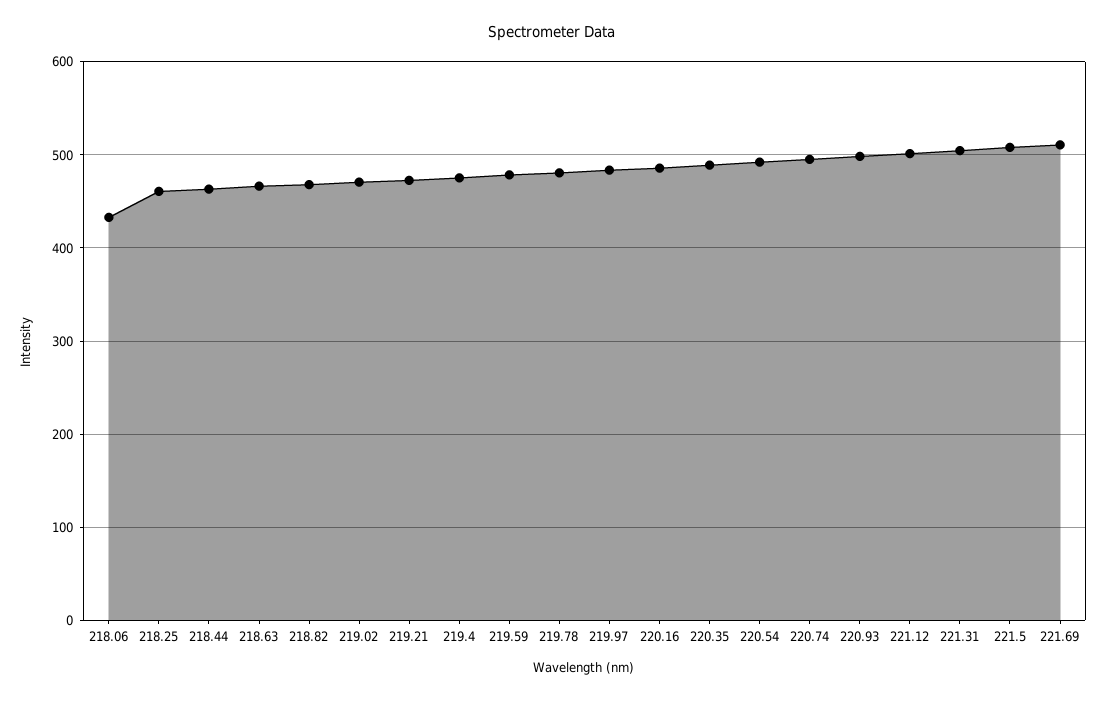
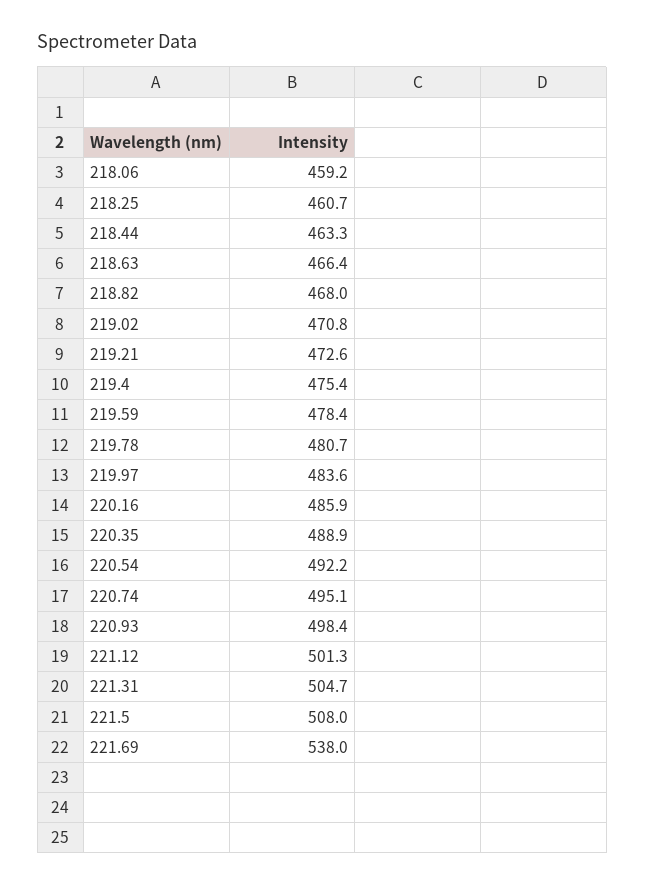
  {
-   "218.06": 430,
+   "218.06": 459.2,
    "218.25": 460.7,
    "218.44": 463.3,
    "218.63": 466.4,
    "218.82": 468,
    "219.02": 470.8,
    "219.21": 472.6,
    "219.4": 475.4,
    "219.59": 478.4,
    "219.78": 480.7,
    "219.97": 483.6,
    "220.16": 485.9,
    "220.35": 488.9,
    "220.54": 492.2,
    "220.74": 495.1,
    "220.93": 498.4,
    "221.12": 501.3,
    "221.31": 504.7,
    "221.5": 508,
-   "221.69": 510
+   "221.69": 538
  }

